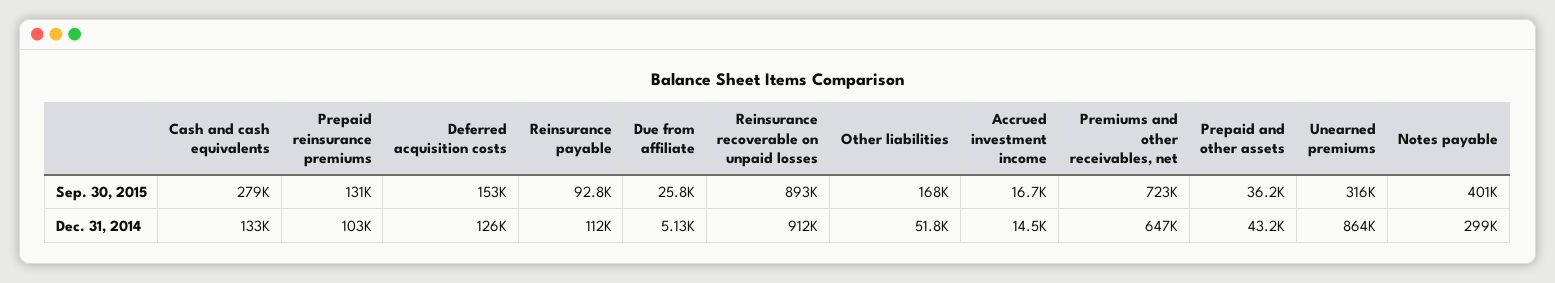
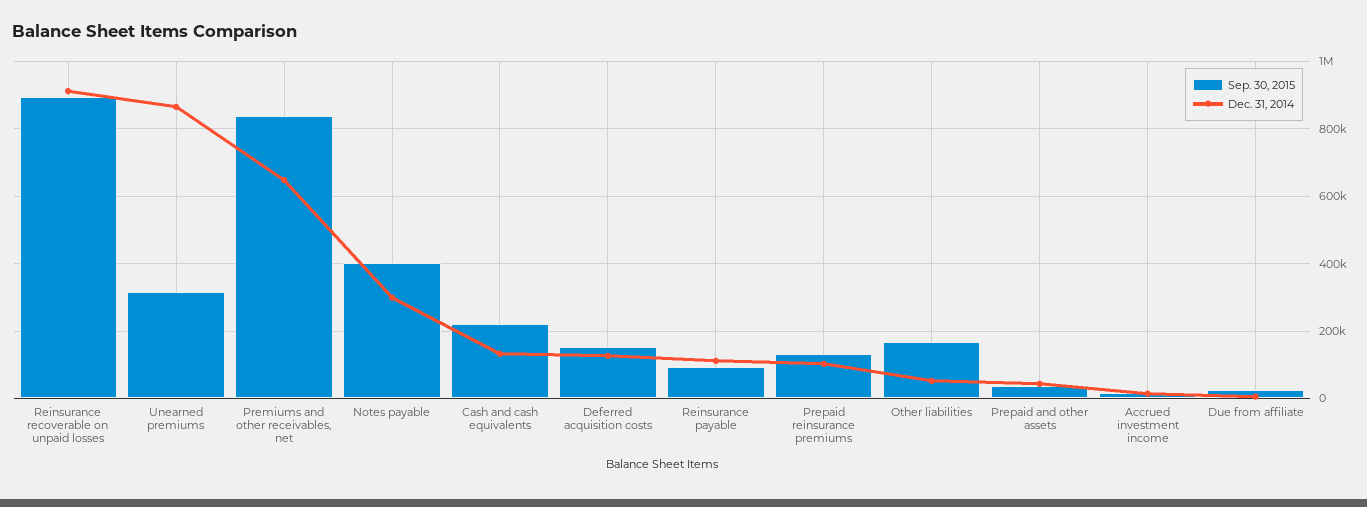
  {
    "Sep. 30, 2015": {
-     "Cash and cash equivalents": 279000,
+     "Cash and cash equivalents": 220000,
      "Prepaid reinsurance premiums": 131000,
      "Deferred acquisition costs": 153000,
      "Reinsurance payable": 92800,
      "Due from affiliate": 25800,
      "Reinsurance recoverable on unpaid losses": 893000,
      "Other liabilities": 168000,
      "Accrued investment income": 16700,
-     "Premiums and other receivables, net": 723000,
+     "Premiums and other receivables, net": 840000,
      "Prepaid and other assets": 36200,
      "Unearned premiums": 316000,
      "Notes payable": 401000
    },
    "Dec. 31, 2014": {
      "Cash and cash equivalents": 133000,
      "Prepaid reinsurance premiums": 103000,
      "Deferred acquisition costs": 126000,
      "Reinsurance payable": 112000,
      "Due from affiliate": 5130,
      "Reinsurance recoverable on unpaid losses": 912000,
      "Other liabilities": 51800,
      "Accrued investment income": 14500,
      "Premiums and other receivables, net": 647000,
      "Prepaid and other assets": 43200,
      "Unearned premiums": 864000,
      "Notes payable": 299000
    }
  }

